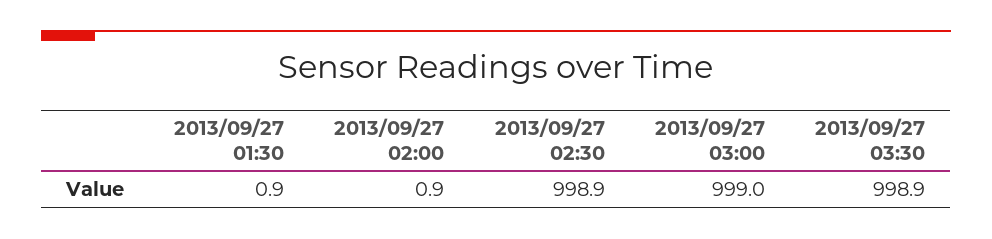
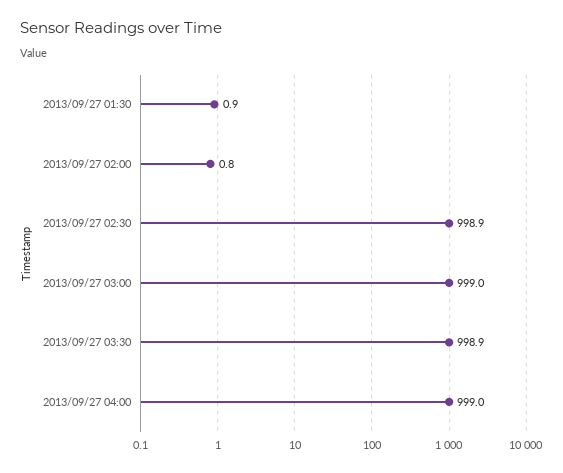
  {
    "2013/09/27 01:30": 0.9,
-   "2013/09/27 02:00": 0.9,
+   "2013/09/27 02:00": 0.8,
    "2013/09/27 02:30": 998.9,
    "2013/09/27 03:00": 999,
-   "2013/09/27 03:30": 998.9
+   "2013/09/27 03:30": 998.9,
+   "2013/09/27 04:00": 999
  }

